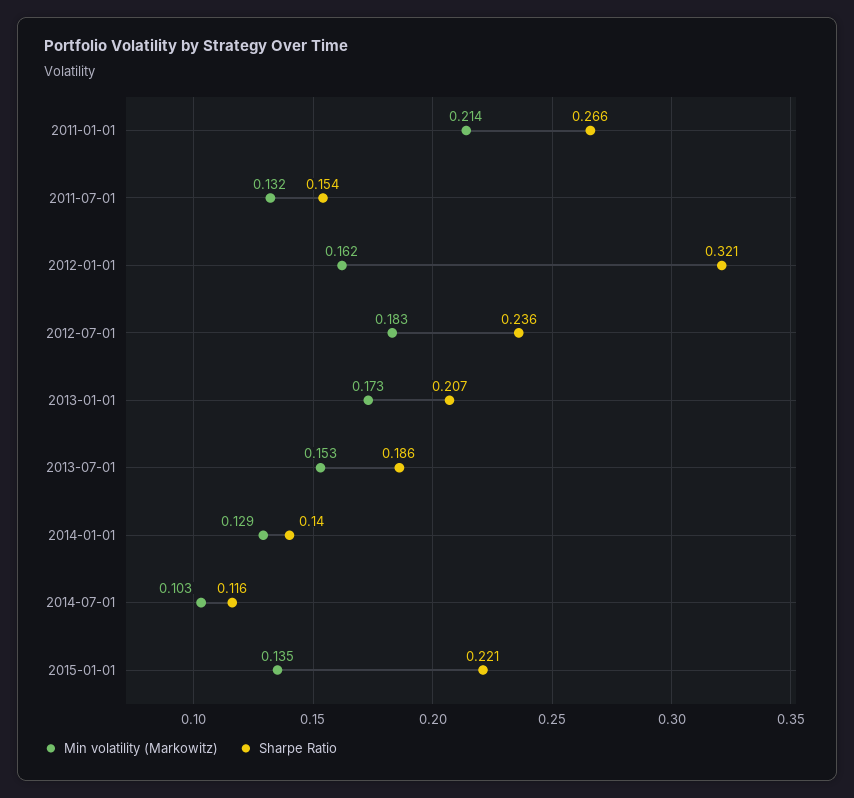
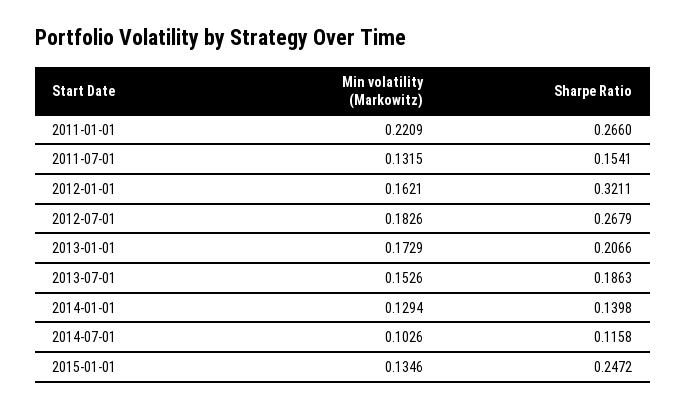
  {
    "Min volatility (Markowitz)": {
-     "2011-01-01": 0.214,
+     "2011-01-01": 0.2209,
      "2011-07-01": 0.1315,
      "2012-01-01": 0.1621,
      "2012-07-01": 0.1826,
      "2013-01-01": 0.1729,
      "2013-07-01": 0.1526,
      "2014-01-01": 0.1294,
      "2014-07-01": 0.1026,
      "2015-01-01": 0.1346
    },
    "Sharpe Ratio": {
      "2011-01-01": 0.266,
      "2011-07-01": 0.1541,
      "2012-01-01": 0.3211,
-     "2012-07-01": 0.236,
+     "2012-07-01": 0.2679,
      "2013-01-01": 0.2066,
      "2013-07-01": 0.1863,
      "2014-01-01": 0.1398,
      "2014-07-01": 0.1158,
-     "2015-01-01": 0.221
+     "2015-01-01": 0.2472
    }
  }

